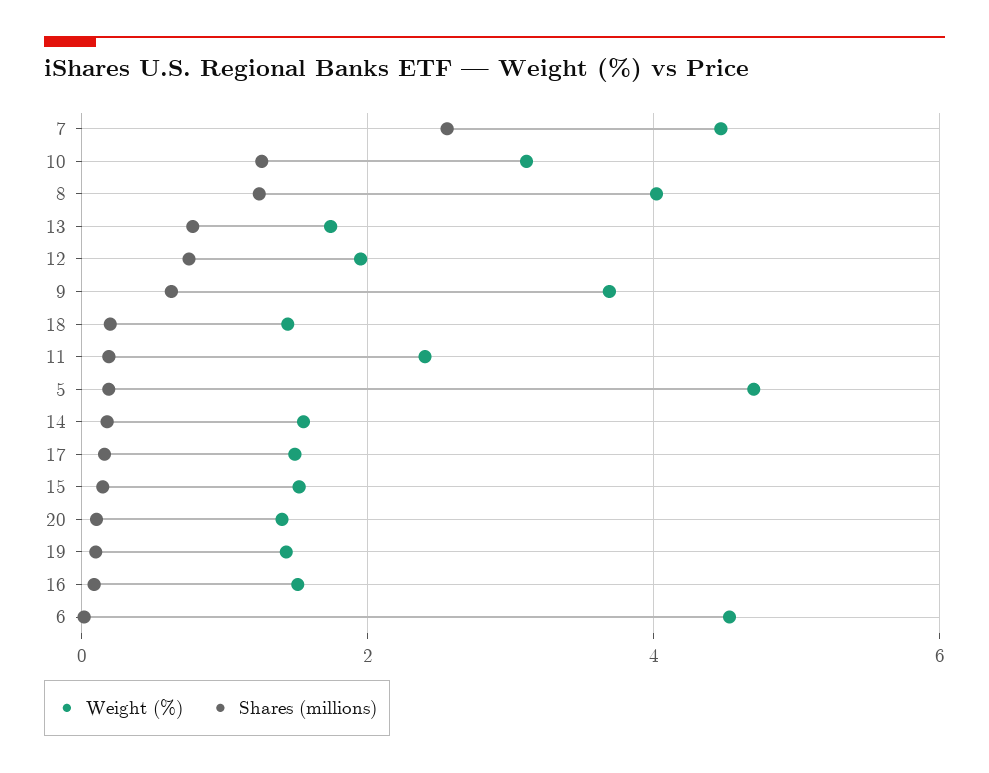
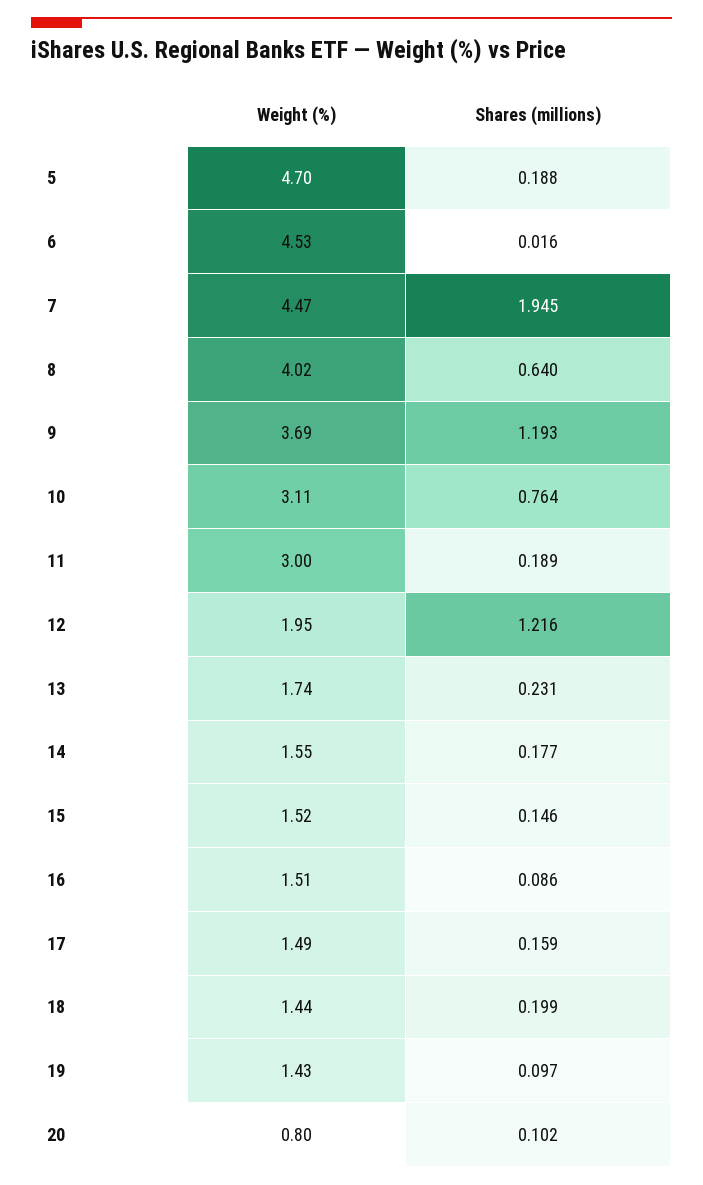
  {
    "Weight (%)": {
      "7": 4.47,
      "10": 3.11,
      "8": 4.02,
      "13": 1.74,
      "12": 1.95,
      "9": 3.69,
      "18": 1.44,
-     "11": 2.4,
+     "11": 3,
      "5": 4.7,
      "14": 1.55,
      "17": 1.49,
      "15": 1.52,
-     "20": 1.4,
+     "20": 0.8,
      "19": 1.43,
      "16": 1.51,
      "6": 4.53
    },
    "Shares (millions)": {
-     "7": 2.6,
+     "7": 1.945,
-     "10": 1.2,
+     "10": 0.764,
-     "8": 1.2,
+     "8": 0.64,
-     "13": 0.8,
+     "13": 0.231,
-     "12": 0.8,
+     "12": 1.216,
-     "9": 0.6,
+     "9": 1.193,
      "18": 0.199,
      "11": 0.189,
      "5": 0.188,
      "14": 0.177,
      "17": 0.159,
      "15": 0.146,
      "20": 0.102,
      "19": 0.097,
      "16": 0.086,
      "6": 0.016
    }
  }

